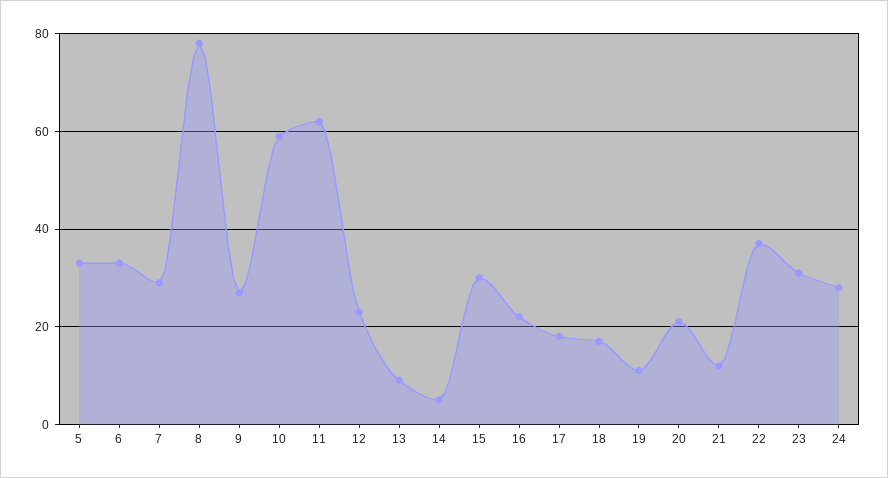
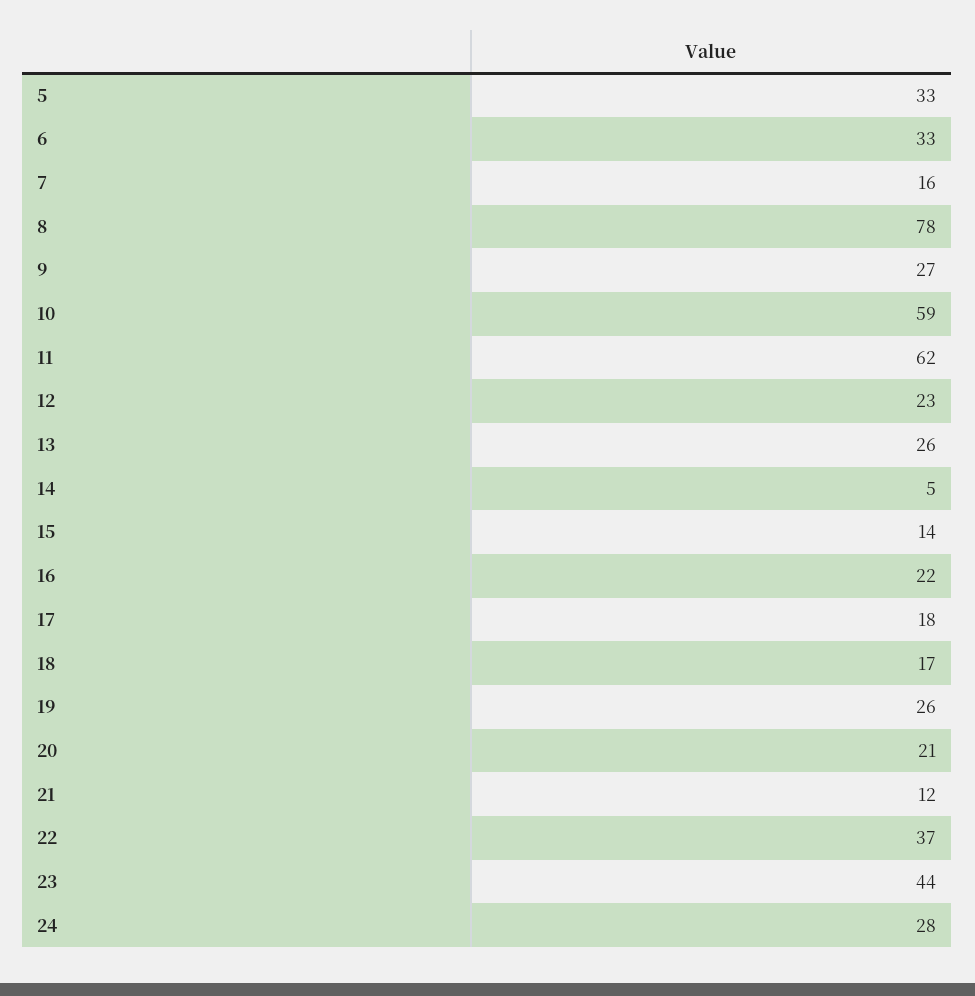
  {
    "5": 33,
    "6": 33,
-   "7": 30,
+   "7": 16,
    "8": 78,
    "9": 27,
    "10": 59,
    "11": 62,
    "12": 23,
-   "13": 10,
+   "13": 26,
    "14": 5,
-   "15": 30,
+   "15": 14,
    "16": 22,
    "17": 18,
    "18": 17,
-   "19": 10,
+   "19": 26,
    "20": 21,
    "21": 12,
    "22": 37,
-   "23": 30,
+   "23": 44,
    "24": 28
  }

